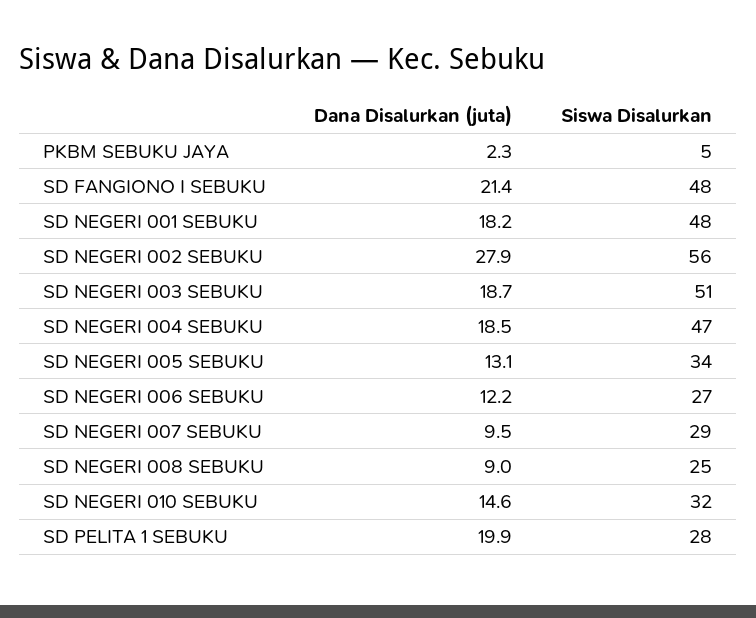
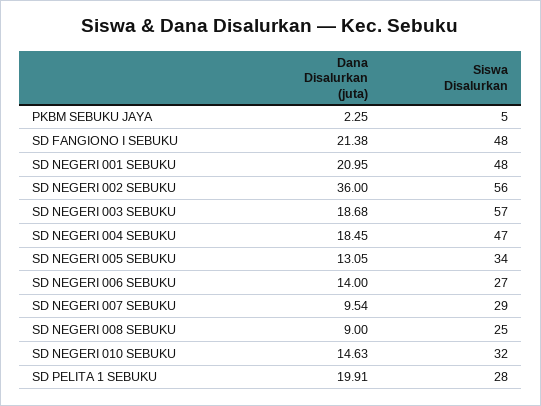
  {
    "Dana Disalurkan (juta)": {
      "PKBM SEBUKU JAYA": 2.25,
      "SD FANGIONO I SEBUKU": 21.38,
-     "SD NEGERI 001 SEBUKU": 18.2,
+     "SD NEGERI 001 SEBUKU": 20.95,
-     "SD NEGERI 002 SEBUKU": 27.9,
+     "SD NEGERI 002 SEBUKU": 36,
      "SD NEGERI 003 SEBUKU": 18.68,
      "SD NEGERI 004 SEBUKU": 18.45,
      "SD NEGERI 005 SEBUKU": 13.05,
-     "SD NEGERI 006 SEBUKU": 12.2,
+     "SD NEGERI 006 SEBUKU": 14,
      "SD NEGERI 007 SEBUKU": 9.54,
      "SD NEGERI 008 SEBUKU": 9,
      "SD NEGERI 010 SEBUKU": 14.63,
      "SD PELITA 1 SEBUKU": 19.91
    },
    "Siswa Disalurkan": {
      "PKBM SEBUKU JAYA": 5,
      "SD FANGIONO I SEBUKU": 48,
      "SD NEGERI 001 SEBUKU": 48,
      "SD NEGERI 002 SEBUKU": 56,
-     "SD NEGERI 003 SEBUKU": 51,
+     "SD NEGERI 003 SEBUKU": 57,
      "SD NEGERI 004 SEBUKU": 47,
      "SD NEGERI 005 SEBUKU": 34,
      "SD NEGERI 006 SEBUKU": 27,
      "SD NEGERI 007 SEBUKU": 29,
      "SD NEGERI 008 SEBUKU": 25,
      "SD NEGERI 010 SEBUKU": 32,
      "SD PELITA 1 SEBUKU": 28
    }
  }

